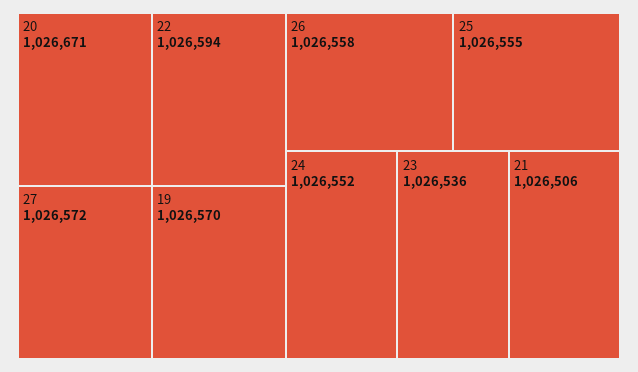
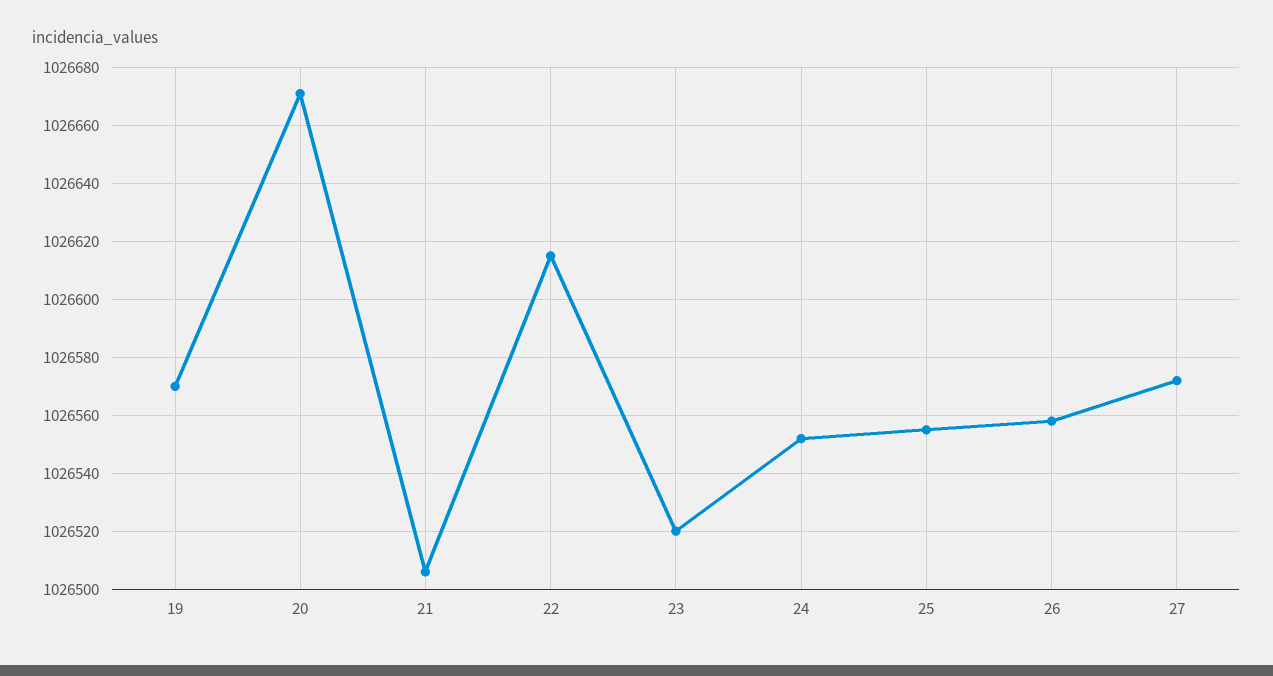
  {
    "20": 1026671,
-   "22": 1026594,
+   "22": 1026615,
    "27": 1026572,
    "19": 1026570,
    "26": 1026558,
    "25": 1026555,
    "24": 1026552,
-   "23": 1026536,
+   "23": 1026520,
    "21": 1026506
  }

